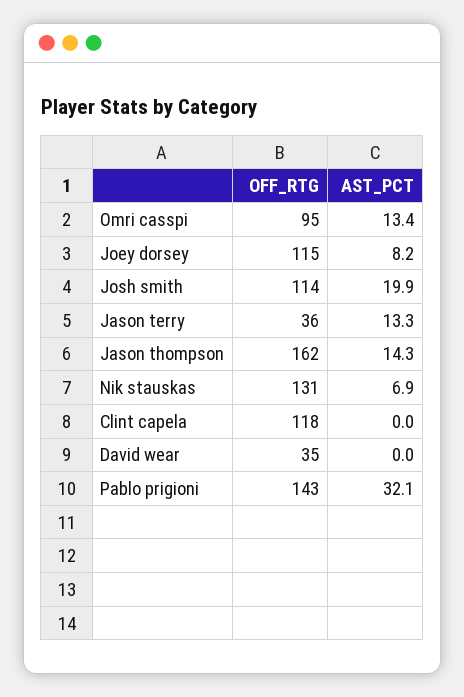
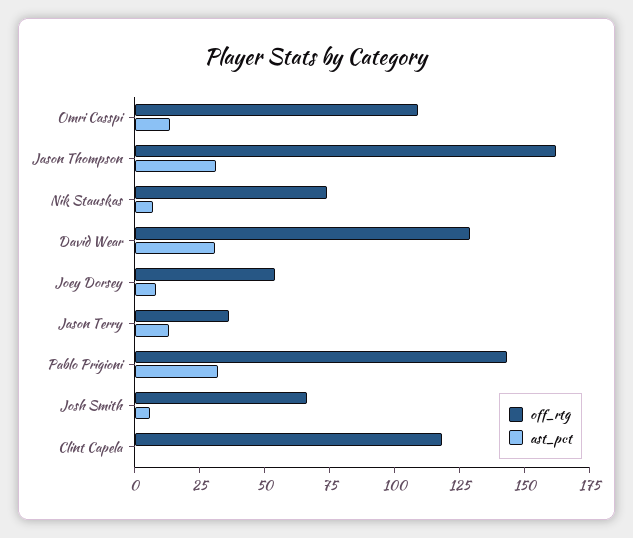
  {
    "OFF_RTG": {
-     "Omri casspi": 95,
+     "Omri casspi": 110,
-     "Joey dorsey": 115,
+     "Joey dorsey": 55,
-     "Josh smith": 114,
+     "Josh smith": 65,
      "Jason terry": 36,
      "Jason thompson": 162,
-     "Nik stauskas": 131,
+     "Nik stauskas": 75,
      "Clint capela": 118,
-     "David wear": 35,
+     "David wear": 130,
      "Pablo prigioni": 143
    },
    "AST_PCT": {
      "Omri casspi": 13.4,
      "Joey dorsey": 8.2,
-     "Josh smith": 19.9,
+     "Josh smith": 5,
      "Jason terry": 13.3,
-     "Jason thompson": 14.3,
+     "Jason thompson": 30,
      "Nik stauskas": 6.9,
      "Clint capela": 0,
-     "David wear": 0,
+     "David wear": 30,
      "Pablo prigioni": 32.1
    }
  }

